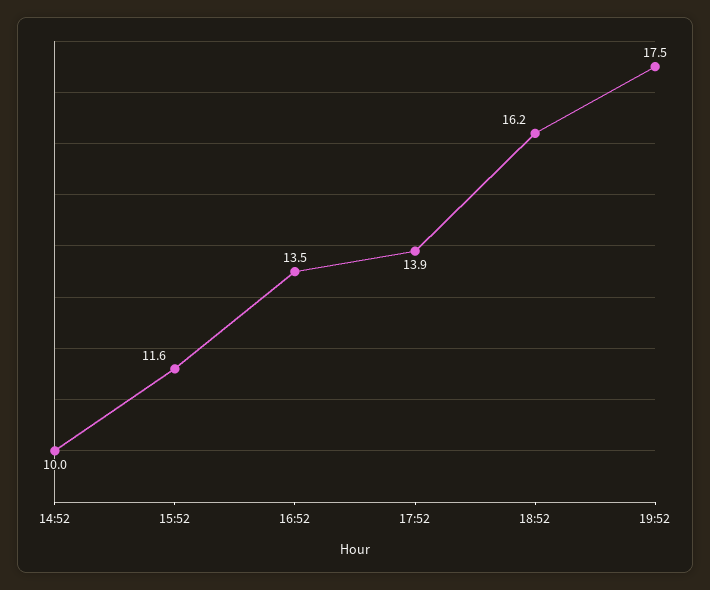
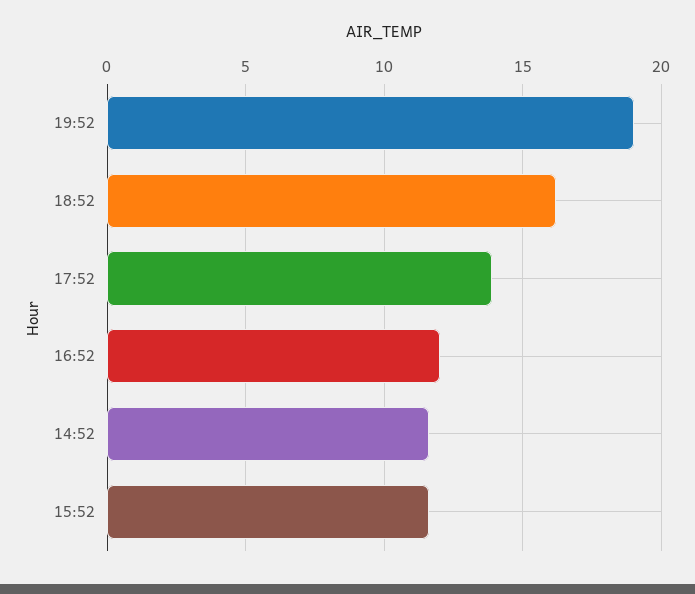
  {
-   "14:52": 10,
+   "14:52": 11.5,
    "15:52": 11.6,
-   "16:52": 13.5,
+   "16:52": 12,
    "17:52": 13.9,
    "18:52": 16.2,
-   "19:52": 17.5
+   "19:52": 19
  }

